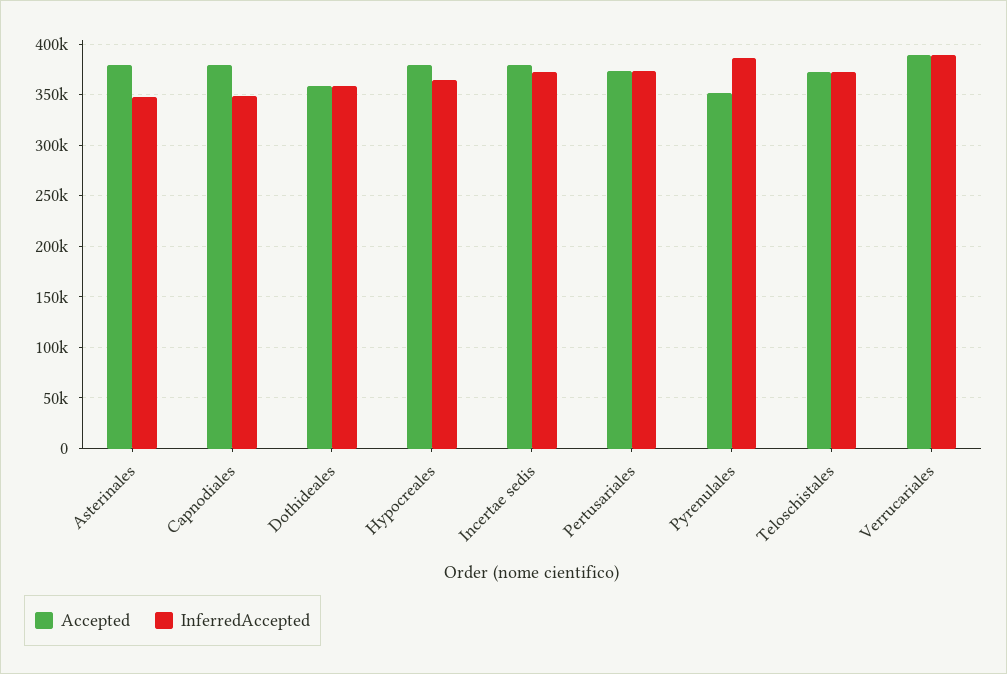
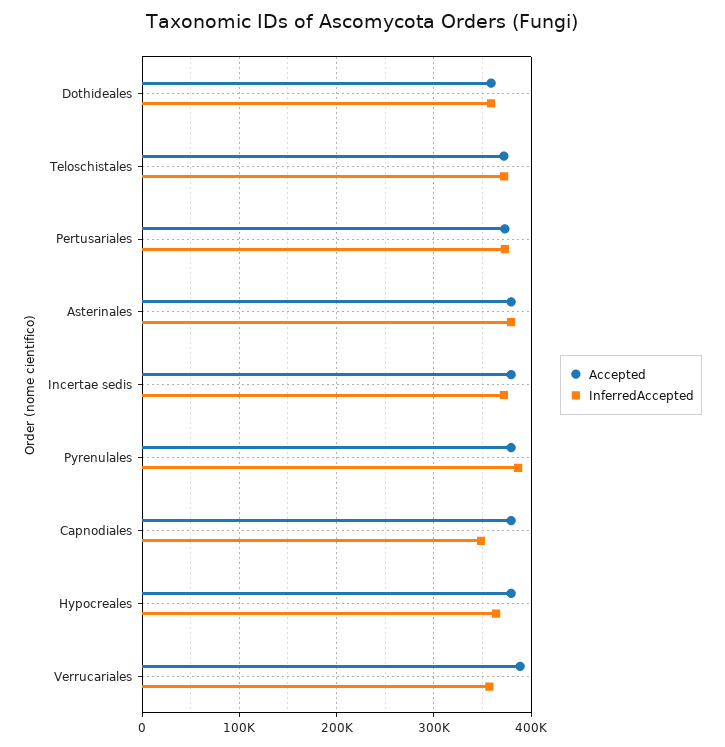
  {
    "Accepted": {
      "Asterinales": 380000,
      "Capnodiales": 380000,
      "Dothideales": 360000,
      "Hypocreales": 380000,
      "Incertae sedis": 380000,
      "Pertusariales": 370000,
-     "Pyrenulales": 350000,
+     "Pyrenulales": 380000,
      "Teloschistales": 370000,
      "Verrucariales": 390000
    },
    "InferredAccepted": {
-     "Asterinales": 350000,
+     "Asterinales": 380000,
      "Capnodiales": 350000,
      "Dothideales": 360000,
      "Hypocreales": 360000,
      "Incertae sedis": 370000,
      "Pertusariales": 370000,
      "Pyrenulales": 390000,
      "Teloschistales": 370000,
-     "Verrucariales": 390000
+     "Verrucariales": 360000
    }
  }

